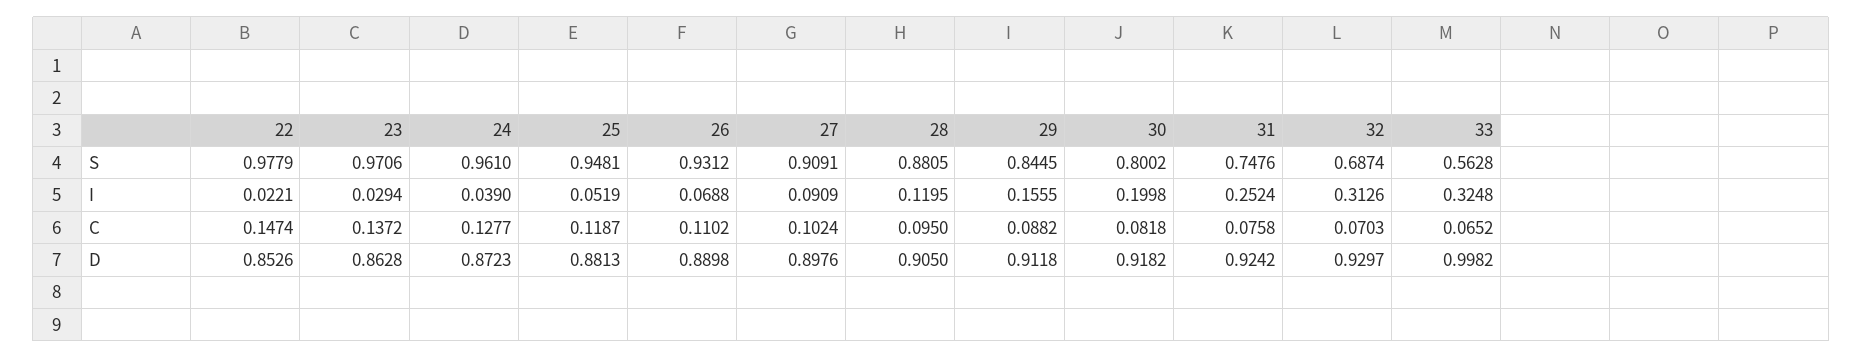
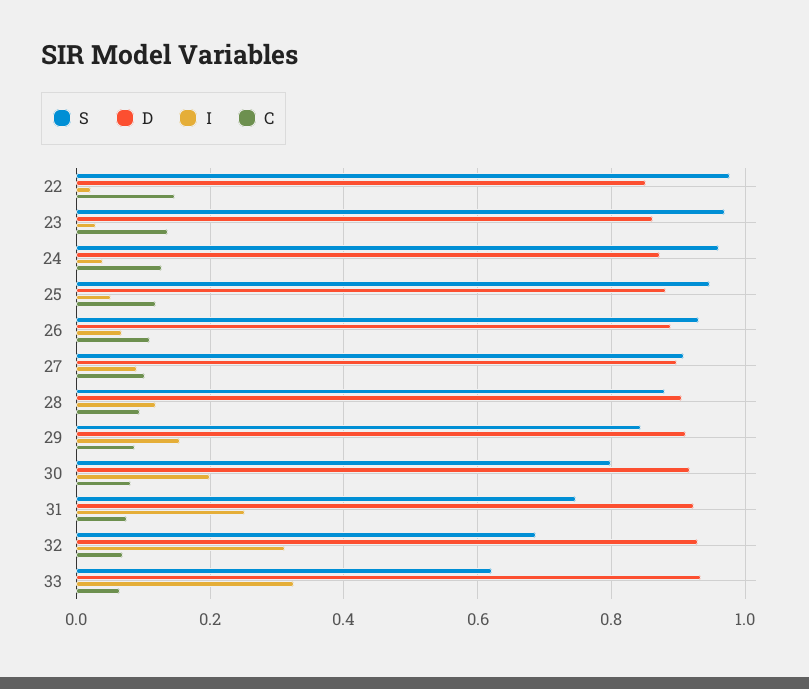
  {
    "S": {
      "22": 0.9779,
      "23": 0.9706,
      "24": 0.961,
      "25": 0.9481,
      "26": 0.9312,
      "27": 0.9091,
      "28": 0.8805,
      "29": 0.8445,
      "30": 0.8002,
      "31": 0.7476,
      "32": 0.6874,
-     "33": 0.5628
+     "33": 0.62
    },
    "I": {
      "22": 0.0221,
      "23": 0.0294,
      "24": 0.039,
      "25": 0.0519,
      "26": 0.0688,
      "27": 0.0909,
      "28": 0.1195,
      "29": 0.1555,
      "30": 0.1998,
      "31": 0.2524,
      "32": 0.3126,
      "33": 0.3248
    },
    "C": {
      "22": 0.1474,
      "23": 0.1372,
      "24": 0.1277,
      "25": 0.1187,
      "26": 0.1102,
      "27": 0.1024,
      "28": 0.095,
      "29": 0.0882,
      "30": 0.0818,
      "31": 0.0758,
      "32": 0.0703,
      "33": 0.0652
    },
    "D": {
      "22": 0.8526,
      "23": 0.8628,
      "24": 0.8723,
      "25": 0.8813,
      "26": 0.8898,
      "27": 0.8976,
      "28": 0.905,
      "29": 0.9118,
      "30": 0.9182,
      "31": 0.9242,
      "32": 0.9297,
-     "33": 0.9982
+     "33": 0.94
    }
  }

